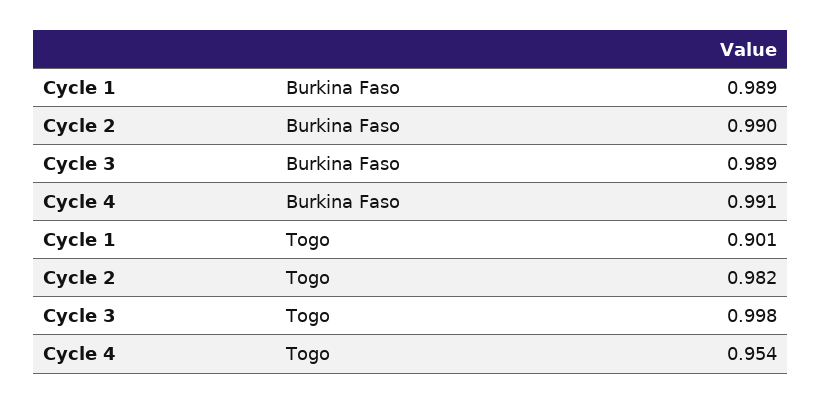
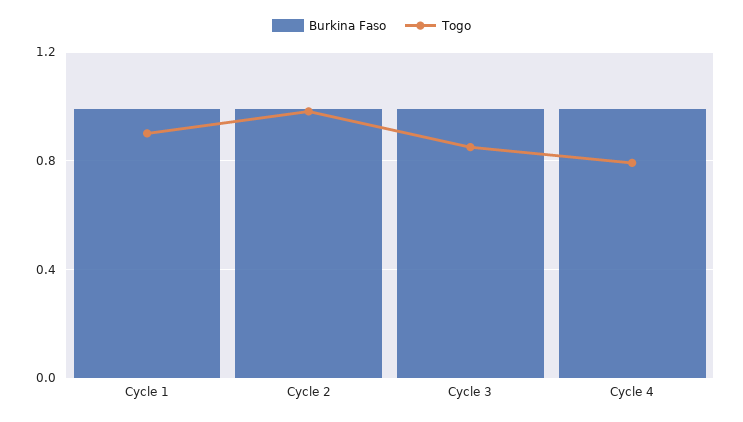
  {
    "Burkina Faso": {
      "Cycle 1": 0.989,
      "Cycle 2": 0.99,
      "Cycle 3": 0.989,
      "Cycle 4": 0.991
    },
    "Togo": {
      "Cycle 1": 0.901,
      "Cycle 2": 0.982,
-     "Cycle 3": 0.998,
+     "Cycle 3": 0.85,
-     "Cycle 4": 0.954
+     "Cycle 4": 0.8
    }
  }

